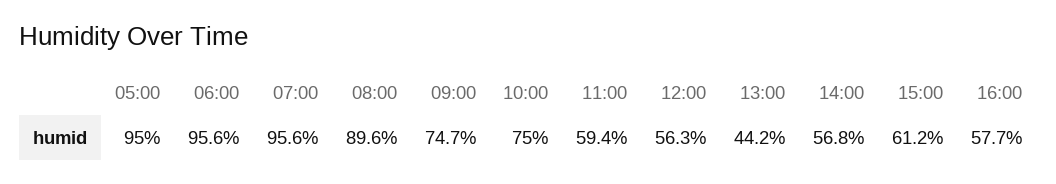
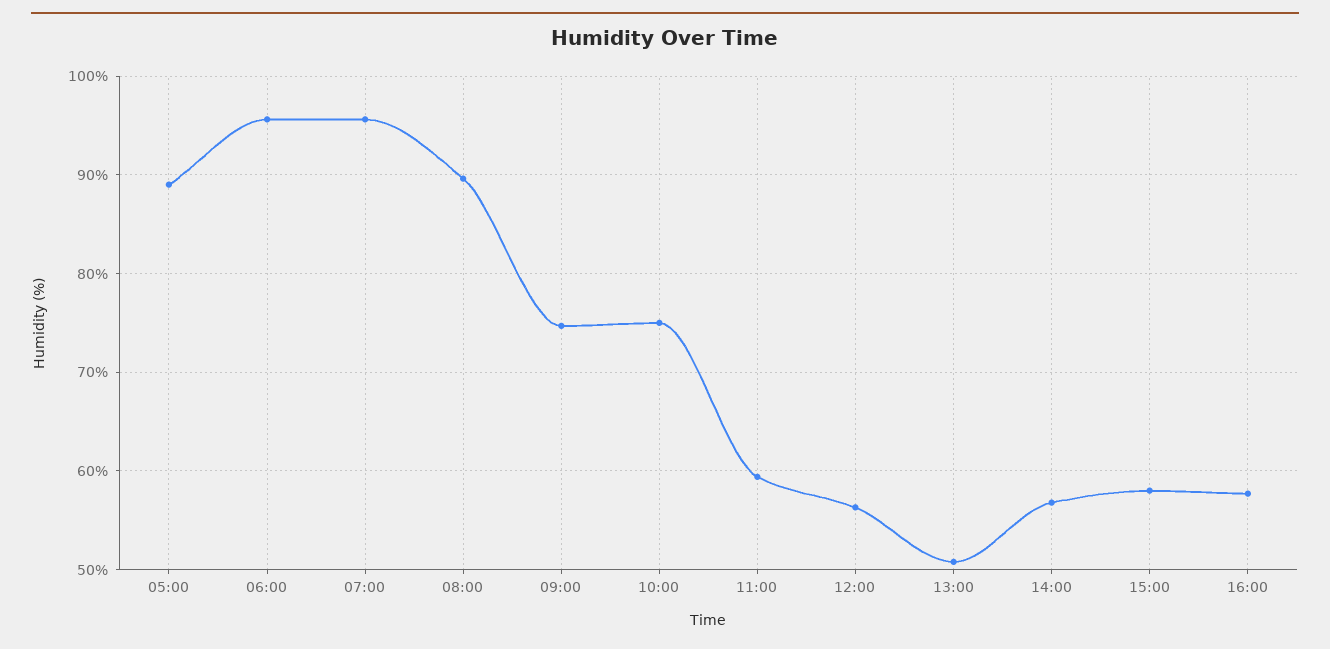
  {
-   "05:00": 95,
+   "05:00": 89,
    "06:00": 95.6,
    "07:00": 95.6,
    "08:00": 89.6,
    "09:00": 74.7,
    "10:00": 75,
    "11:00": 59.4,
    "12:00": 56.3,
-   "13:00": 44.2,
+   "13:00": 51,
    "14:00": 56.8,
-   "15:00": 61.2,
+   "15:00": 58,
    "16:00": 57.7
  }

